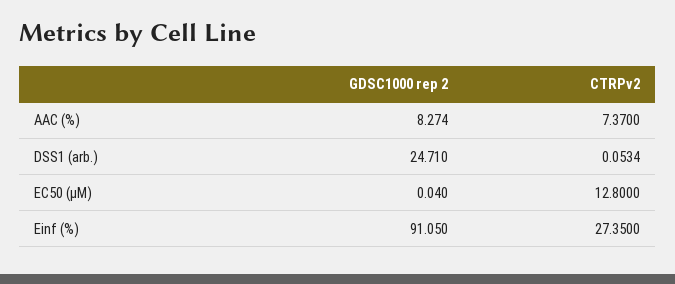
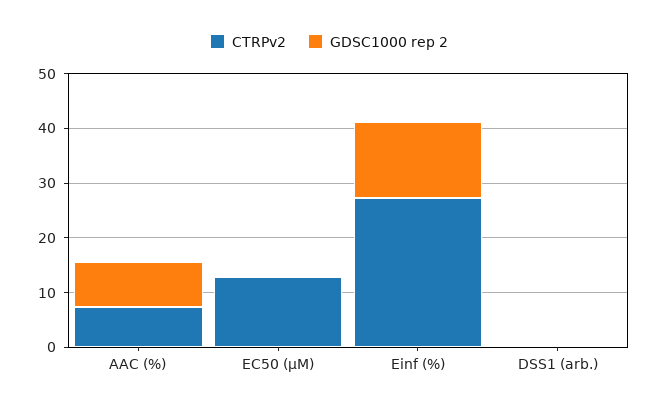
  {
    "GDSC1000 rep 2": {
      "AAC (%)": 8.274,
-     "DSS1 (arb.)": 24.71,
+     "DSS1 (arb.)": 0,
      "EC50 (µM)": 0.04,
-     "Einf (%)": 91.05
+     "Einf (%)": 14
    },
    "CTRPv2": {
      "AAC (%)": 7.37,
      "DSS1 (arb.)": 0.0534,
      "EC50 (µM)": 12.8,
      "Einf (%)": 27.35
    }
  }

